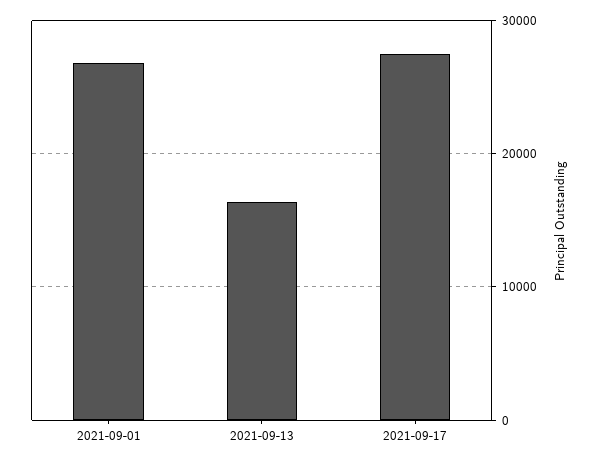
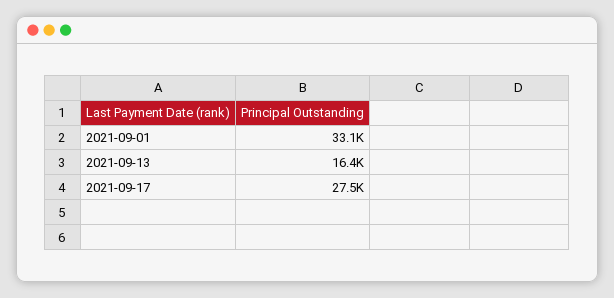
  {
-   "2021-09-01": 27000,
+   "2021-09-01": 33100,
    "2021-09-13": 16400,
    "2021-09-17": 27500
  }

